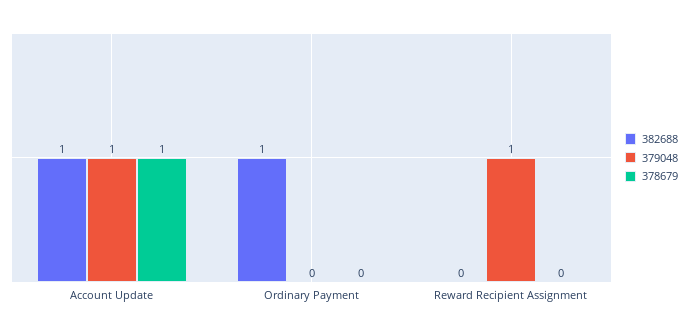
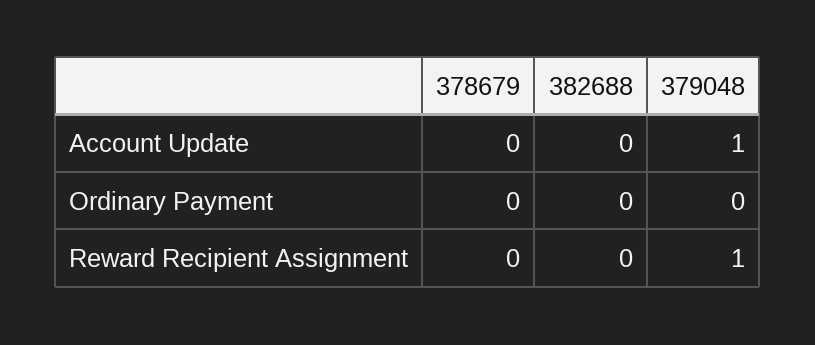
  {
    "382688": {
-     "Account Update": 1,
+     "Account Update": 0,
-     "Ordinary Payment": 1,
+     "Ordinary Payment": 0,
      "Reward Recipient Assignment": 0
    },
    "379048": {
      "Account Update": 1,
      "Ordinary Payment": 0,
      "Reward Recipient Assignment": 1
    },
    "378679": {
-     "Account Update": 1,
+     "Account Update": 0,
      "Ordinary Payment": 0,
      "Reward Recipient Assignment": 0
    }
  }

